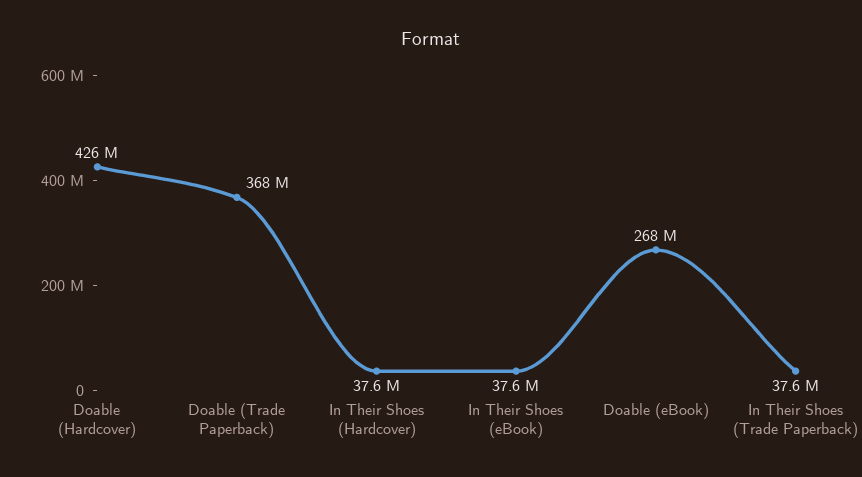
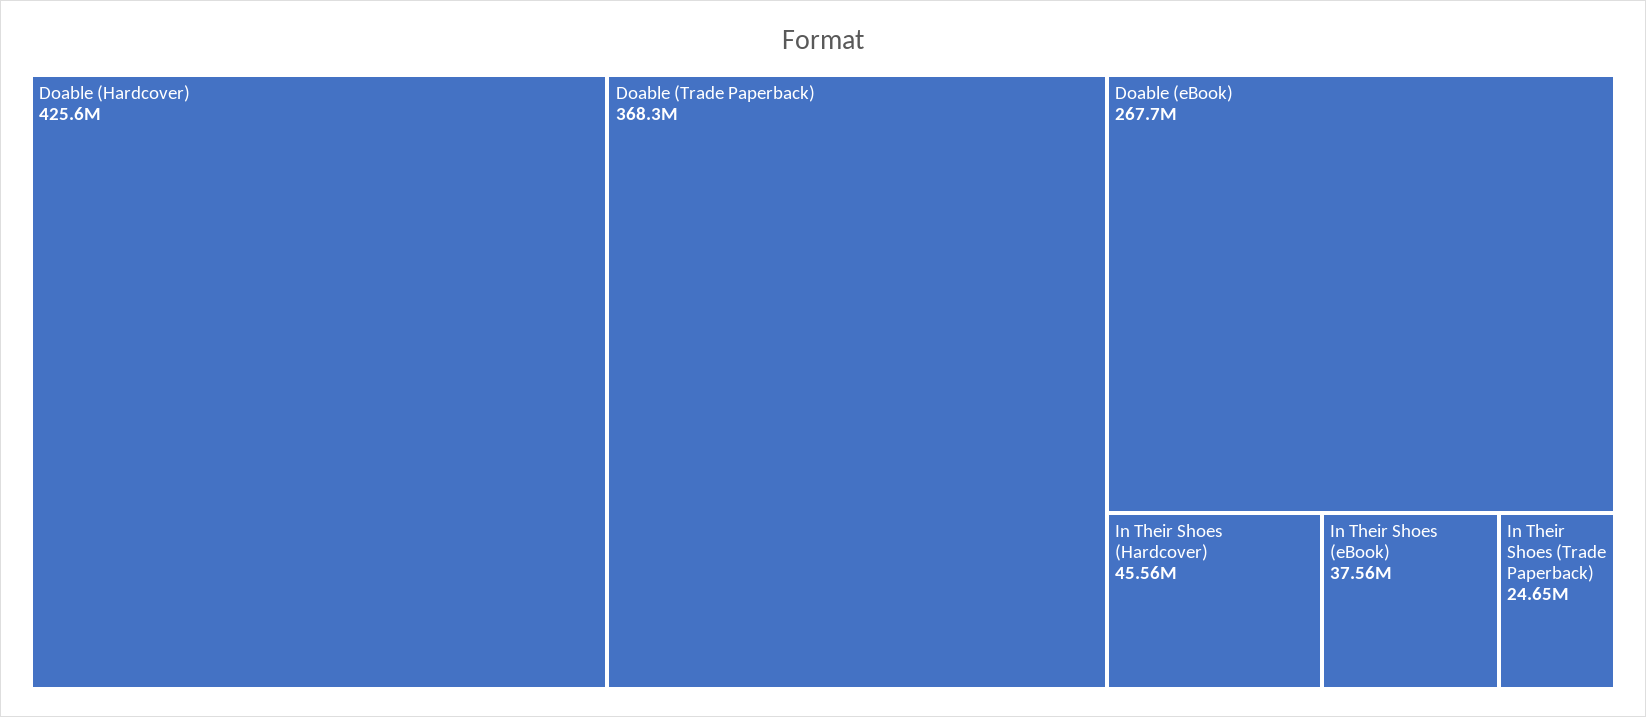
  {
    "Doable (Hardcover)": 425600000,
    "Doable (Trade Paperback)": 368300000,
-   "In Their Shoes (Hardcover)": 37600000,
+   "In Their Shoes (Hardcover)": 45560000,
    "In Their Shoes (eBook)": 37560000,
    "Doable (eBook)": 267700000,
-   "In Their Shoes (Trade Paperback)": 37600000
+   "In Their Shoes (Trade Paperback)": 24650000
  }

